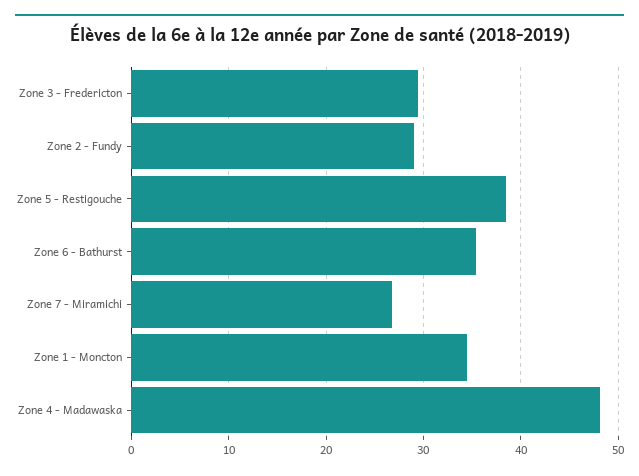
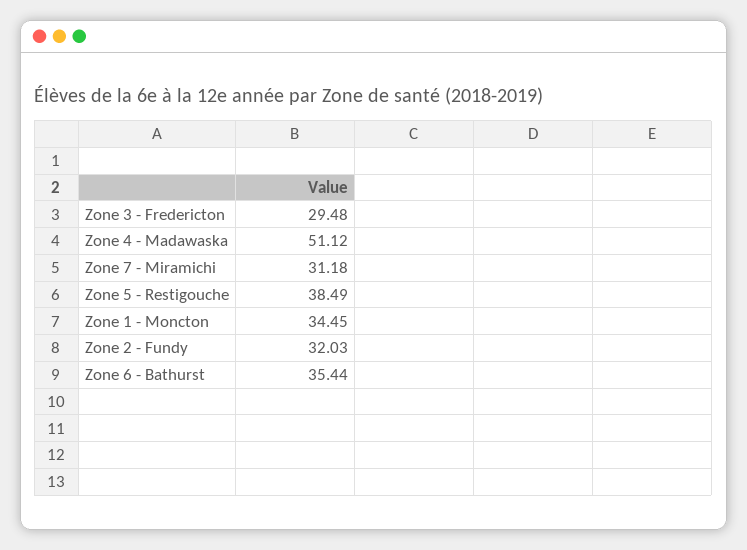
  {
    "Zone 3 - Fredericton": 29.48,
-   "Zone 2 - Fundy": 29,
+   "Zone 2 - Fundy": 32.03,
    "Zone 5 - Restigouche": 38.49,
    "Zone 6 - Bathurst": 35.44,
-   "Zone 7 - Miramichi": 27,
+   "Zone 7 - Miramichi": 31.18,
    "Zone 1 - Moncton": 34.45,
-   "Zone 4 - Madawaska": 48
+   "Zone 4 - Madawaska": 51.12
  }

